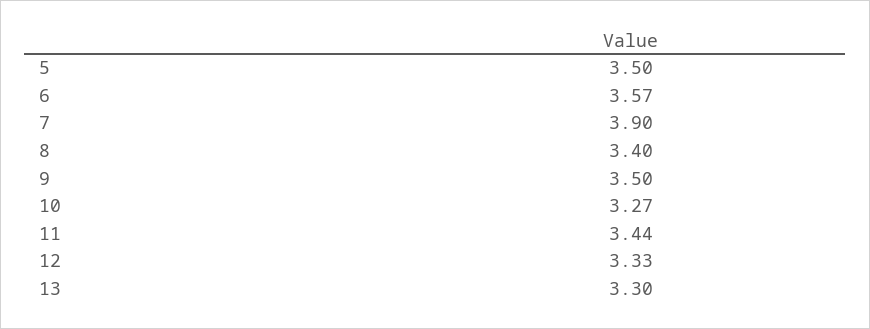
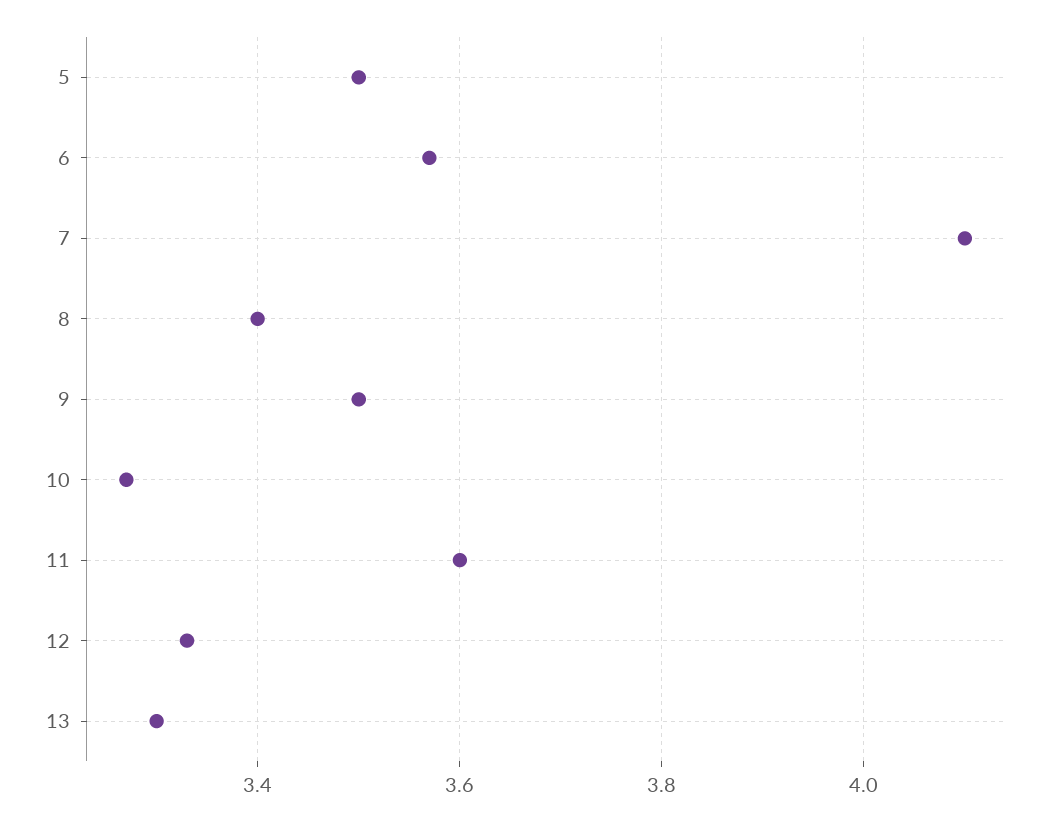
  {
    "5": 3.5,
    "6": 3.57,
-   "7": 3.9,
+   "7": 4.1,
    "8": 3.4,
    "9": 3.5,
    "10": 3.27,
-   "11": 3.44,
+   "11": 3.6,
    "12": 3.33,
    "13": 3.3
  }

